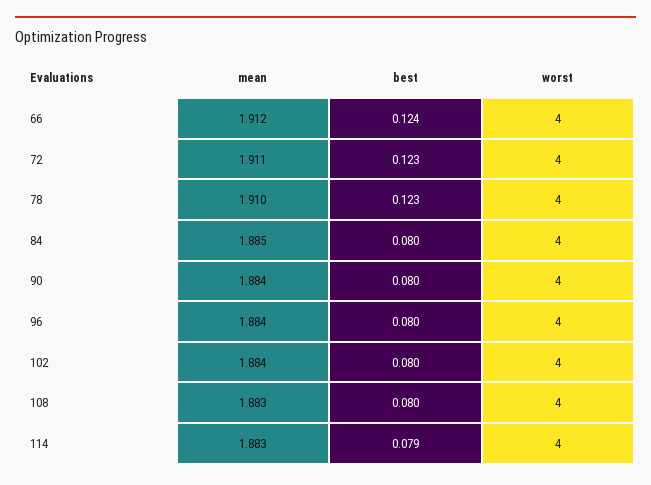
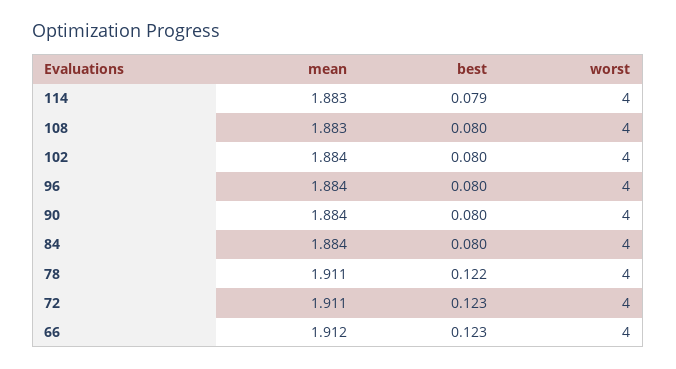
  {
    "mean": {
      "66": 1.912,
      "72": 1.911,
-     "78": 1.91,
+     "78": 1.911,
-     "84": 1.885,
+     "84": 1.884,
      "90": 1.884,
      "96": 1.884,
      "102": 1.884,
      "108": 1.883,
      "114": 1.883
    },
    "best": {
-     "66": 0.124,
+     "66": 0.123,
      "72": 0.123,
-     "78": 0.123,
+     "78": 0.122,
      "84": 0.08,
      "90": 0.08,
      "96": 0.08,
      "102": 0.08,
      "108": 0.08,
      "114": 0.079
    },
    "worst": {
      "66": 4,
      "72": 4,
      "78": 4,
      "84": 4,
      "90": 4,
      "96": 4,
      "102": 4,
      "108": 4,
      "114": 4
    }
  }

